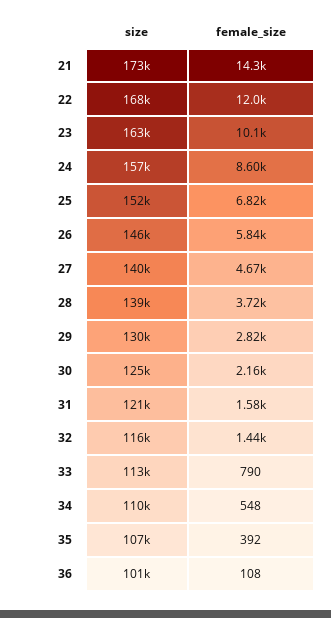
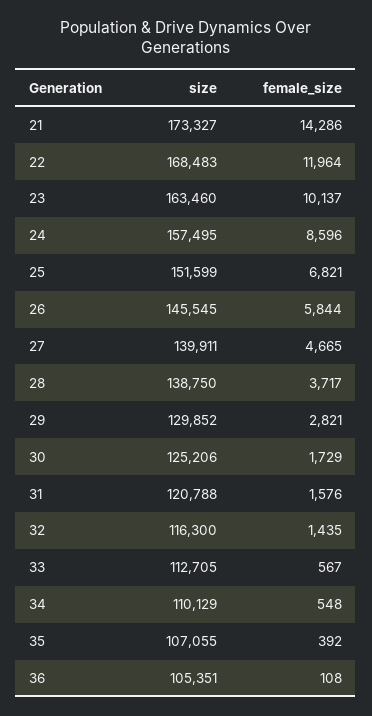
  {
    "size": {
      "21": 173327,
      "22": 168483,
      "23": 163460,
      "24": 157495,
      "25": 151599,
      "26": 145545,
      "27": 139911,
      "28": 138750,
      "29": 129852,
      "30": 125206,
      "31": 120788,
      "32": 116300,
      "33": 112705,
      "34": 110129,
      "35": 107055,
-     "36": 101000
+     "36": 105351
    },
    "female_size": {
      "21": 14286,
      "22": 11964,
      "23": 10137,
      "24": 8596,
      "25": 6821,
      "26": 5844,
      "27": 4665,
      "28": 3717,
      "29": 2821,
-     "30": 2160,
+     "30": 1729,
      "31": 1576,
      "32": 1435,
-     "33": 790,
+     "33": 567,
      "34": 548,
      "35": 392,
      "36": 108
    }
  }

